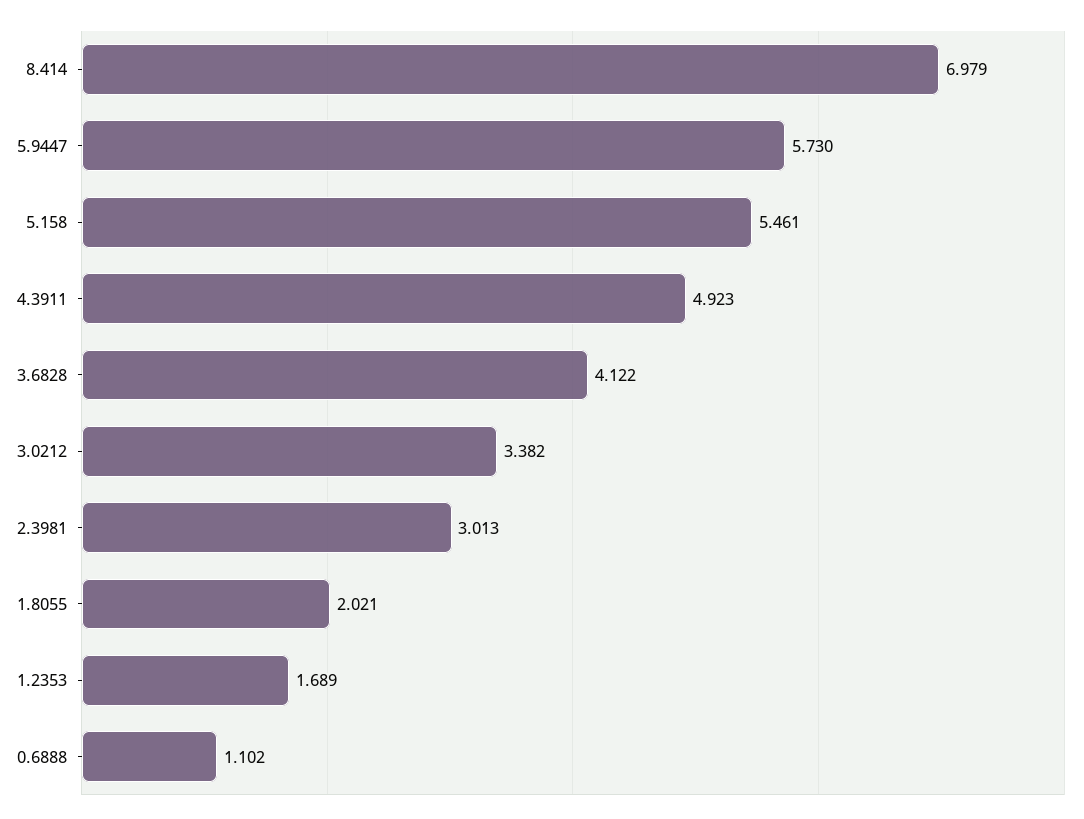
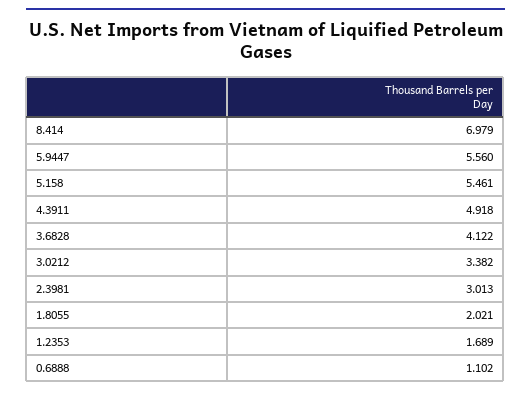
  {
    "8.414": 6.979,
-   "5.9447": 5.73,
+   "5.9447": 5.56,
    "5.158": 5.461,
-   "4.3911": 4.923,
+   "4.3911": 4.918,
    "3.6828": 4.122,
    "3.0212": 3.382,
    "2.3981": 3.013,
    "1.8055": 2.021,
    "1.2353": 1.689,
    "0.6888": 1.102
  }

